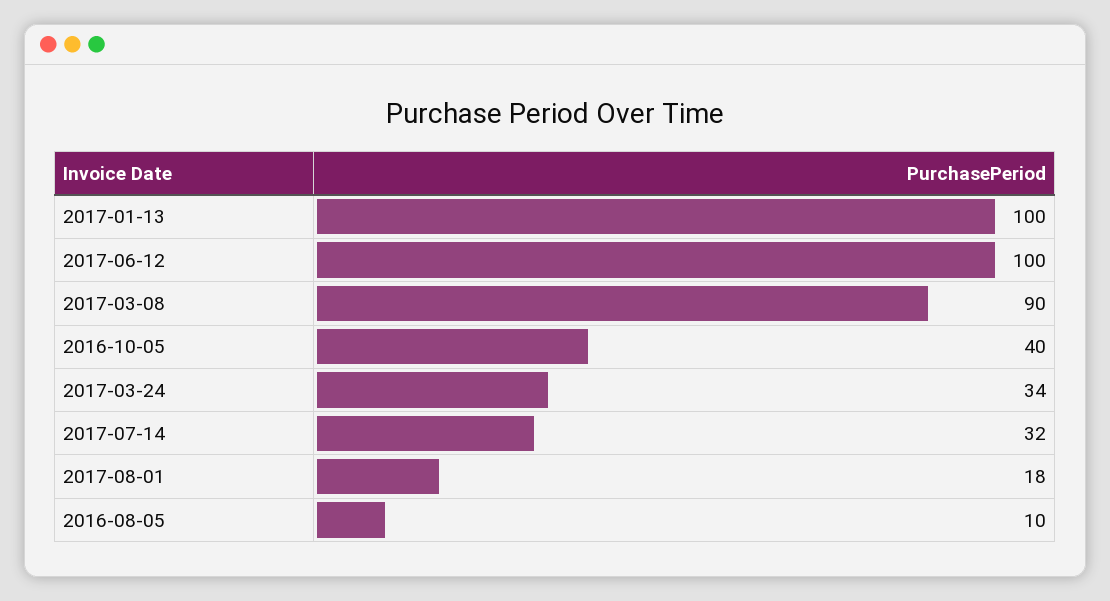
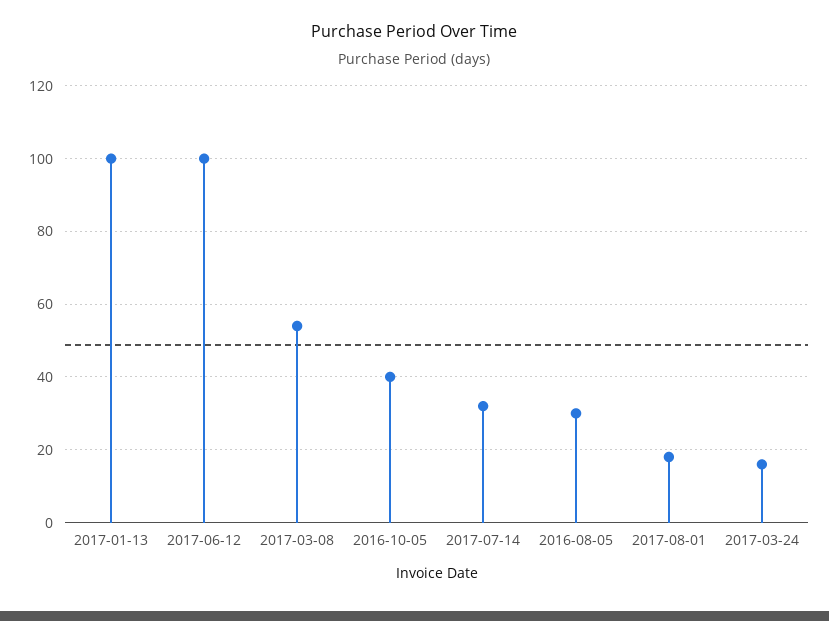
  {
    "2017-01-13": 100,
    "2017-06-12": 100,
-   "2017-03-08": 90,
+   "2017-03-08": 55,
    "2016-10-05": 40,
-   "2017-03-24": 34,
+   "2017-03-24": 15,
    "2017-07-14": 32,
    "2017-08-01": 18,
-   "2016-08-05": 10
+   "2016-08-05": 30
  }

